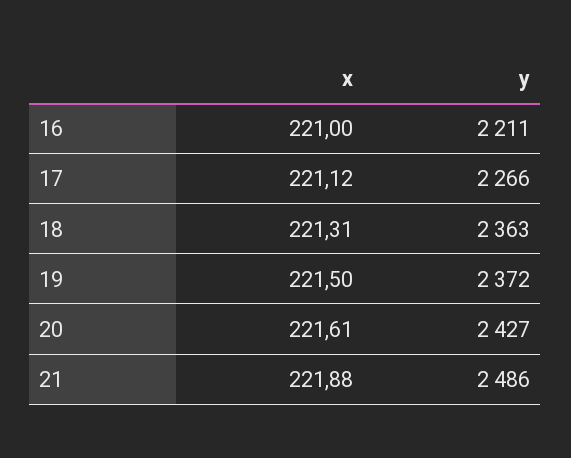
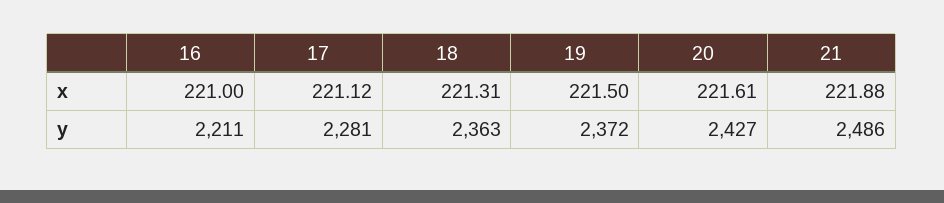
  {
    "x": {
      "16": 221,
      "17": 221.12,
      "18": 221.31,
      "19": 221.5,
      "20": 221.61,
      "21": 221.88
    },
    "y": {
      "16": 2211,
-     "17": 2266,
+     "17": 2281,
      "18": 2363,
      "19": 2372,
      "20": 2427,
      "21": 2486
    }
  }

